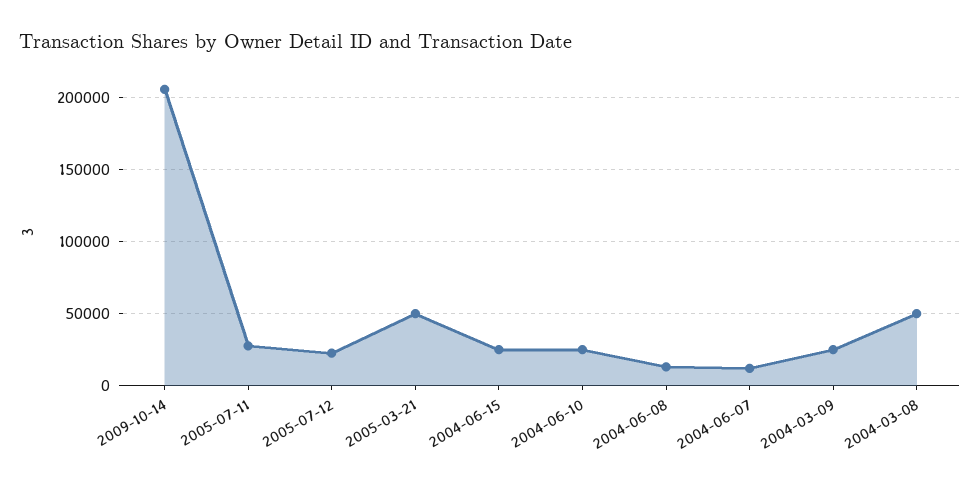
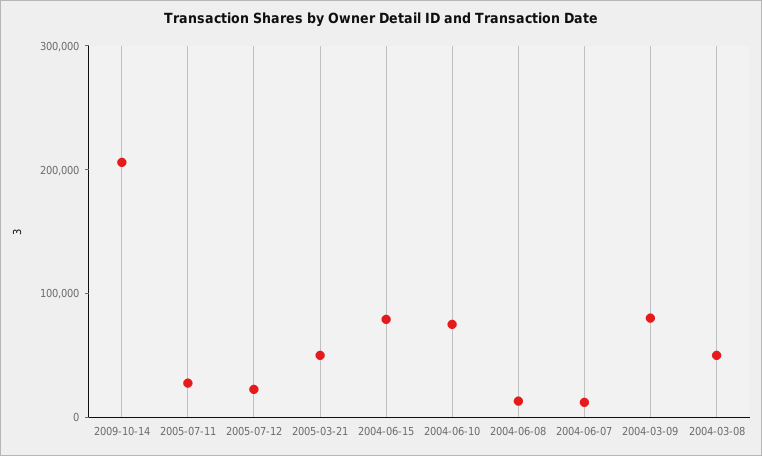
  {
    "2009-10-14": 205000,
    "2005-07-11": 30000,
    "2005-07-12": 25000,
    "2005-03-21": 50000,
-   "2004-06-15": 25000,
+   "2004-06-15": 80000,
-   "2004-06-10": 25000,
+   "2004-06-10": 80000,
    "2004-06-08": 15000,
    "2004-06-07": 10000,
-   "2004-03-09": 25000,
+   "2004-03-09": 80000,
    "2004-03-08": 50000
  }

